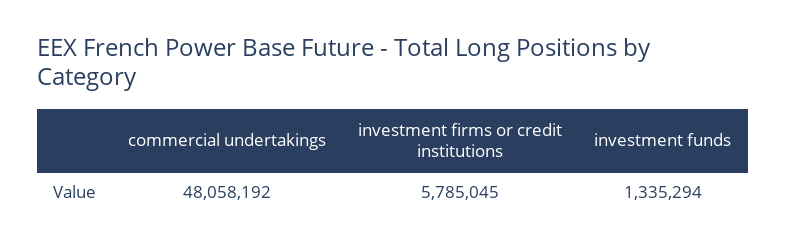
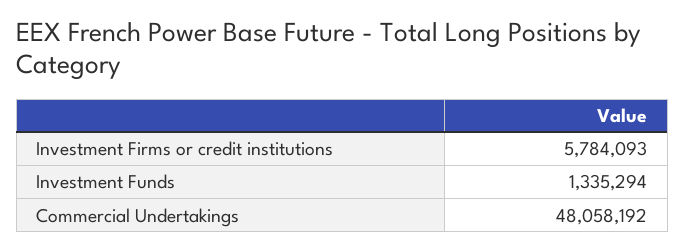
  {
    "commercial undertakings": 48058192,
-   "investment firms or credit institutions": 5785045,
+   "investment firms or credit institutions": 5784093,
    "investment funds": 1335294
  }

